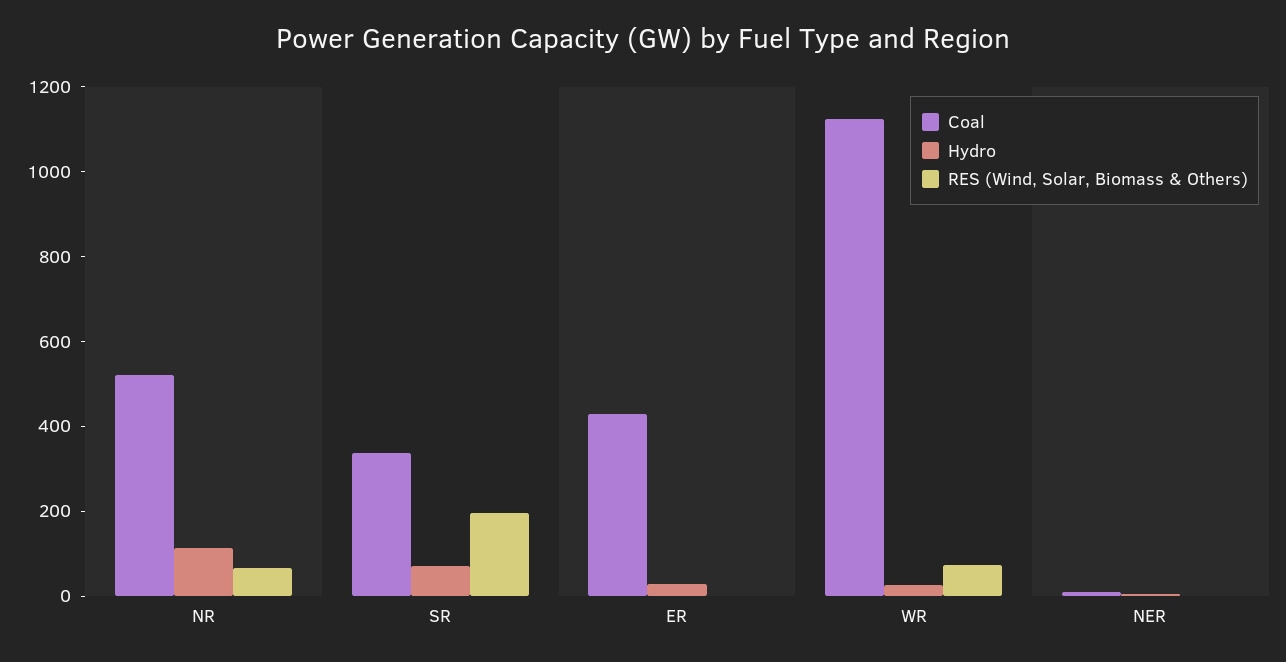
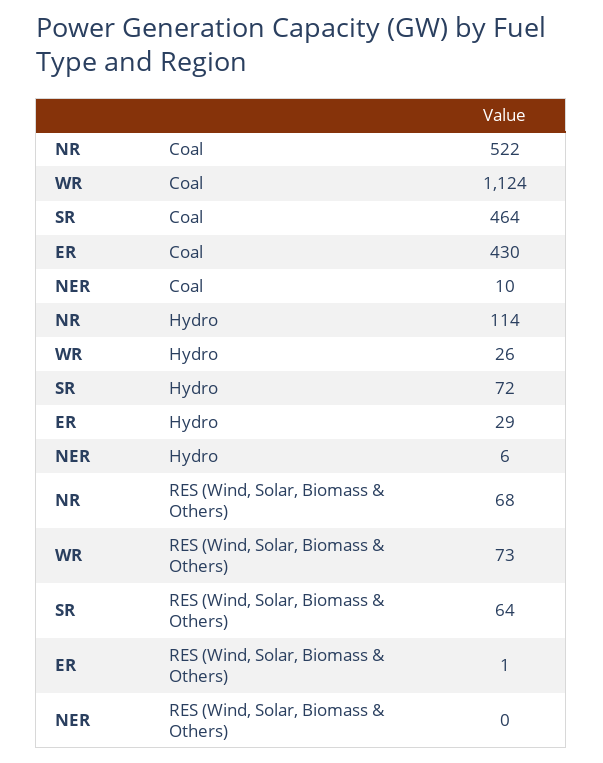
  {
    "Coal": {
      "NR": 522,
-     "SR": 350,
+     "SR": 464,
      "ER": 430,
      "WR": 1124,
      "NER": 10
    },
    "Hydro": {
      "NR": 114,
      "SR": 72,
      "ER": 29,
      "WR": 26,
      "NER": 6
    },
    "RES (Wind, Solar, Biomass & Others)": {
      "NR": 68,
-     "SR": 200,
+     "SR": 64,
      "ER": 1,
      "WR": 73,
      "NER": 0
    }
  }

